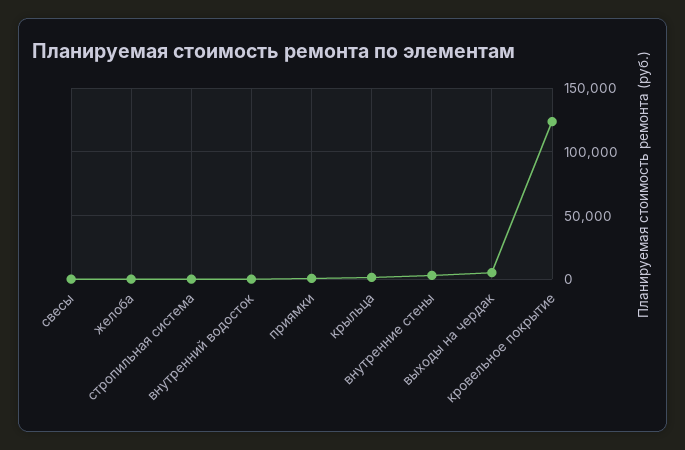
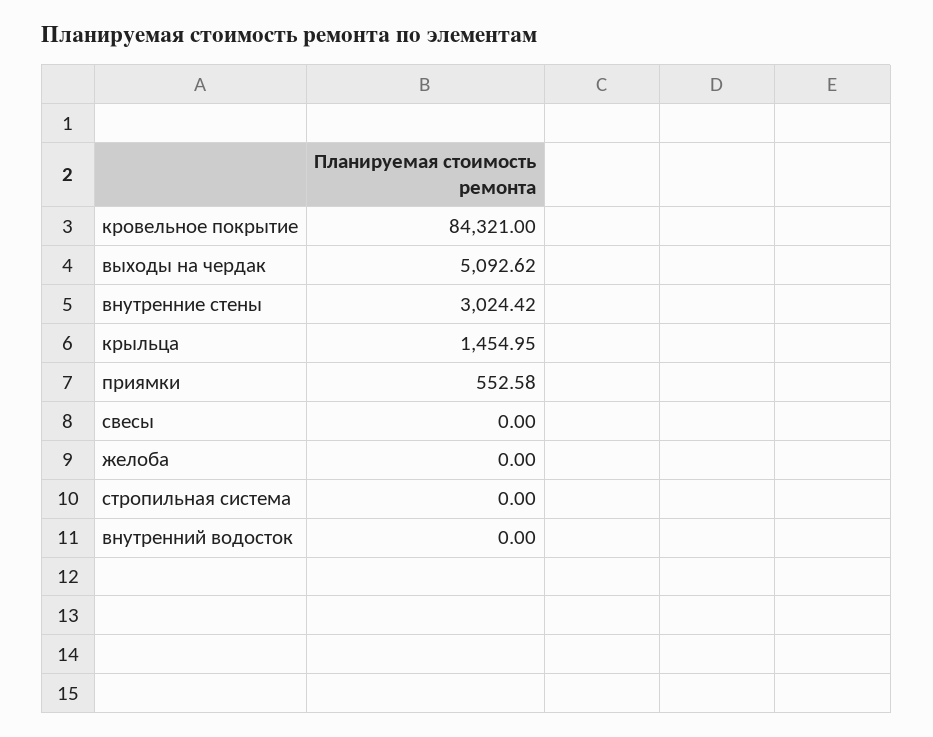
  {
    "свесы": 0,
    "желоба": 0,
    "стропильная система": 0,
    "внутренний водосток": 0,
    "приямки": 552.58,
    "крыльца": 1454.95,
    "внутренние стены": 3024.42,
    "выходы на чердак": 5092.62,
-   "кровельное покрытие": 125000
+   "кровельное покрытие": 84321
  }

